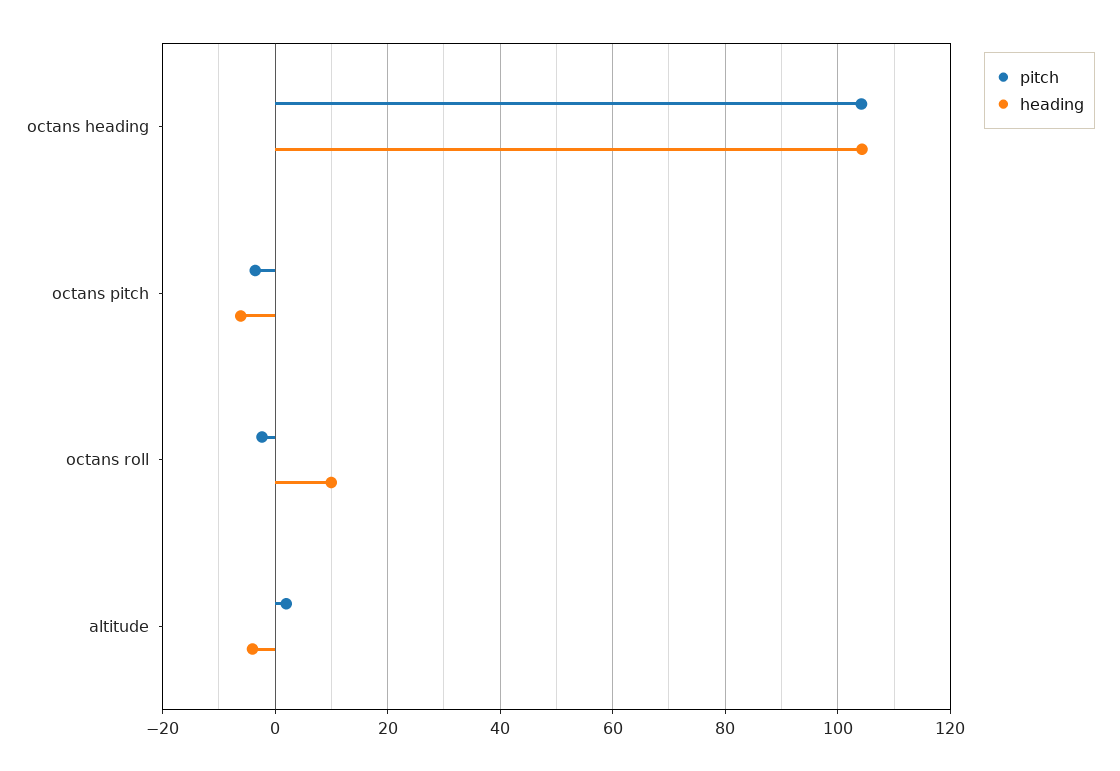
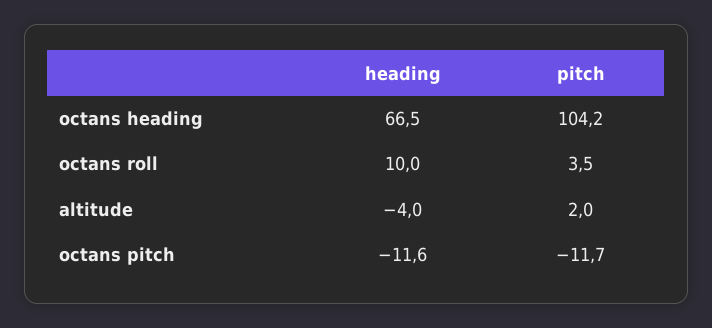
  {
    "pitch": {
      "octans heading": 104.2,
-     "octans pitch": -4,
+     "octans pitch": -11.7,
-     "octans roll": -2,
+     "octans roll": 3.5,
      "altitude": 2
    },
    "heading": {
-     "octans heading": 104,
+     "octans heading": 66.5,
-     "octans pitch": -6,
+     "octans pitch": -11.6,
      "octans roll": 10,
      "altitude": -4
    }
  }

